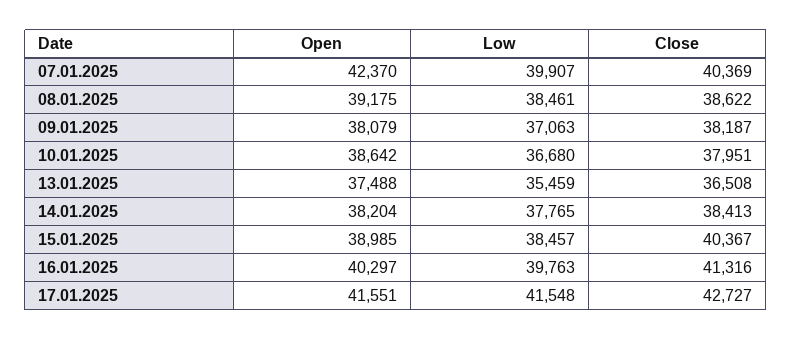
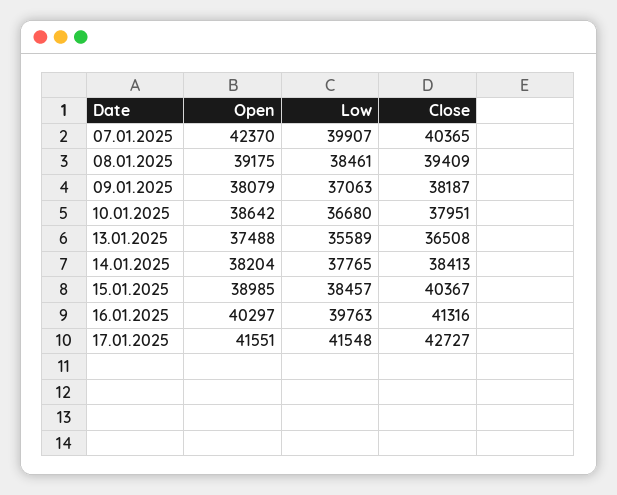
  {
    "Open": {
      "07.01.2025": 42370,
      "08.01.2025": 39175,
      "09.01.2025": 38079,
      "10.01.2025": 38642,
      "13.01.2025": 37488,
      "14.01.2025": 38204,
      "15.01.2025": 38985,
      "16.01.2025": 40297,
      "17.01.2025": 41551
    },
    "Low": {
      "07.01.2025": 39907,
      "08.01.2025": 38461,
      "09.01.2025": 37063,
      "10.01.2025": 36680,
-     "13.01.2025": 35459,
+     "13.01.2025": 35589,
      "14.01.2025": 37765,
      "15.01.2025": 38457,
      "16.01.2025": 39763,
      "17.01.2025": 41548
    },
    "Close": {
-     "07.01.2025": 40369,
+     "07.01.2025": 40365,
-     "08.01.2025": 38622,
+     "08.01.2025": 39409,
      "09.01.2025": 38187,
      "10.01.2025": 37951,
      "13.01.2025": 36508,
      "14.01.2025": 38413,
      "15.01.2025": 40367,
      "16.01.2025": 41316,
      "17.01.2025": 42727
    }
  }

